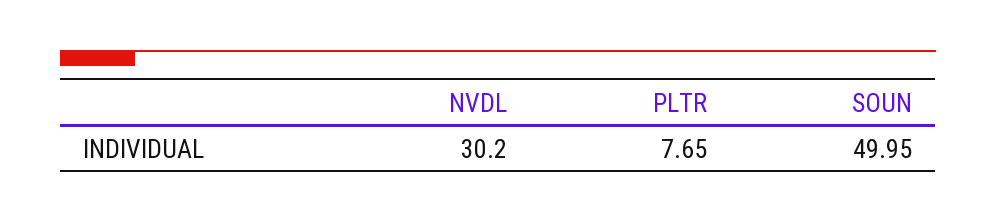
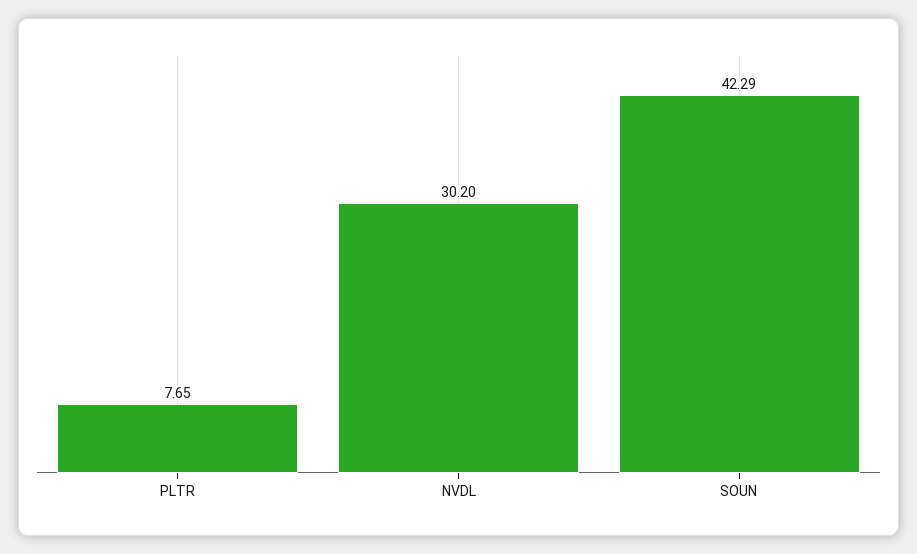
  {
    "NVDL": 30.2,
    "PLTR": 7.65,
-   "SOUN": 49.95
+   "SOUN": 42.29
  }

